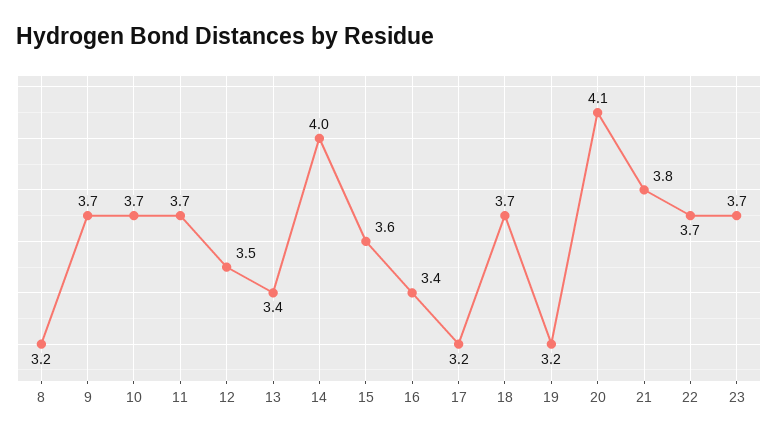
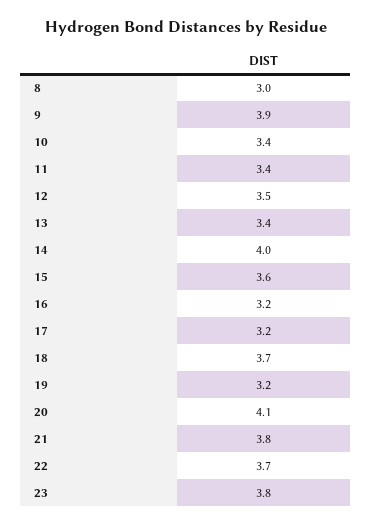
  {
-   "8": 3.2,
+   "8": 3,
-   "9": 3.7,
+   "9": 3.9,
-   "10": 3.7,
+   "10": 3.4,
-   "11": 3.7,
+   "11": 3.4,
    "12": 3.5,
    "13": 3.4,
    "14": 4,
    "15": 3.6,
-   "16": 3.4,
+   "16": 3.2,
    "17": 3.2,
    "18": 3.7,
    "19": 3.2,
    "20": 4.1,
    "21": 3.8,
    "22": 3.7,
-   "23": 3.7
+   "23": 3.8
  }

